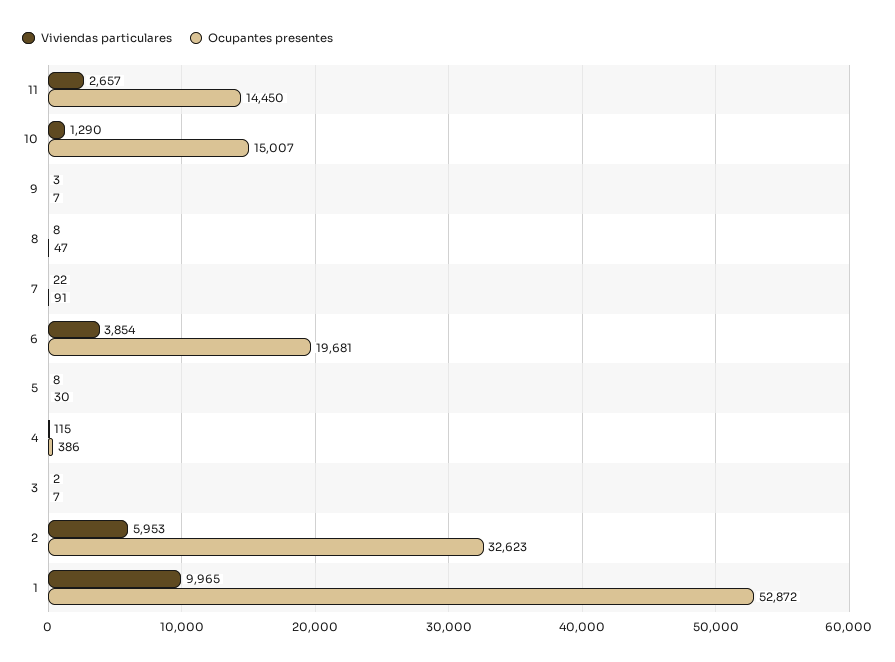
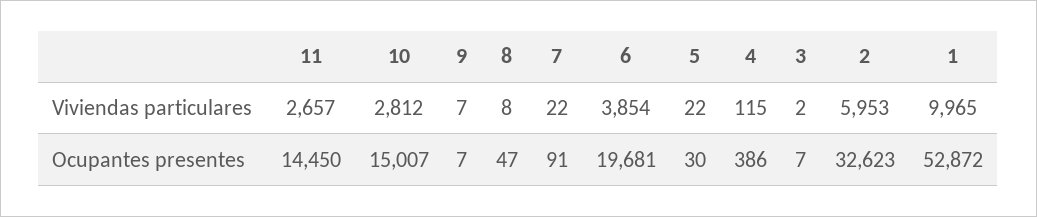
  {
    "Viviendas particulares": {
      "11": 2657,
-     "10": 1290,
+     "10": 2812,
-     "9": 3,
+     "9": 7,
      "8": 8,
      "7": 22,
      "6": 3854,
-     "5": 8,
+     "5": 22,
      "4": 115,
      "3": 2,
      "2": 5953,
      "1": 9965
    },
    "Ocupantes presentes": {
      "11": 14450,
      "10": 15007,
      "9": 7,
      "8": 47,
      "7": 91,
      "6": 19681,
      "5": 30,
      "4": 386,
      "3": 7,
      "2": 32623,
      "1": 52872
    }
  }

